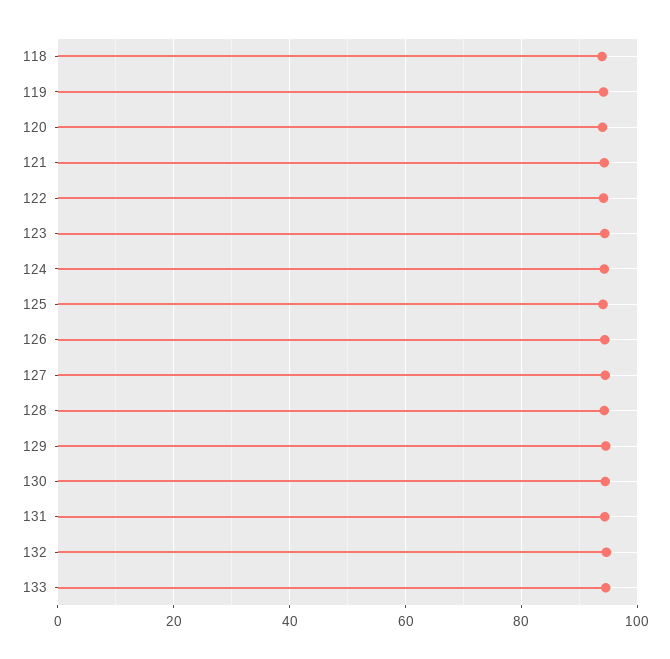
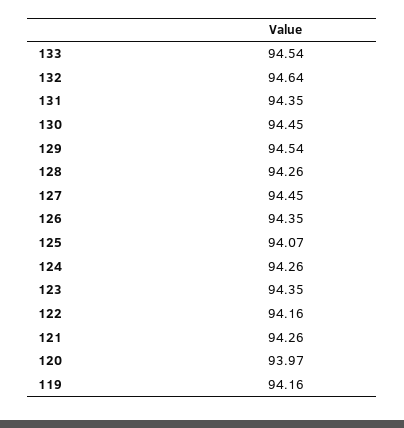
  {
-   "118": 94,
    "119": 94.16,
    "120": 93.97,
    "121": 94.26,
    "122": 94.16,
    "123": 94.35,
    "124": 94.26,
    "125": 94.07,
    "126": 94.35,
    "127": 94.45,
    "128": 94.26,
    "129": 94.54,
    "130": 94.45,
    "131": 94.35,
    "132": 94.64,
    "133": 94.54
  }

